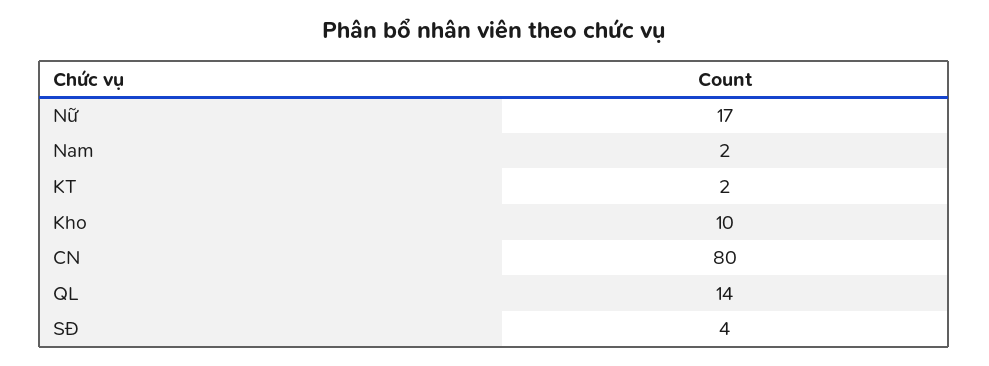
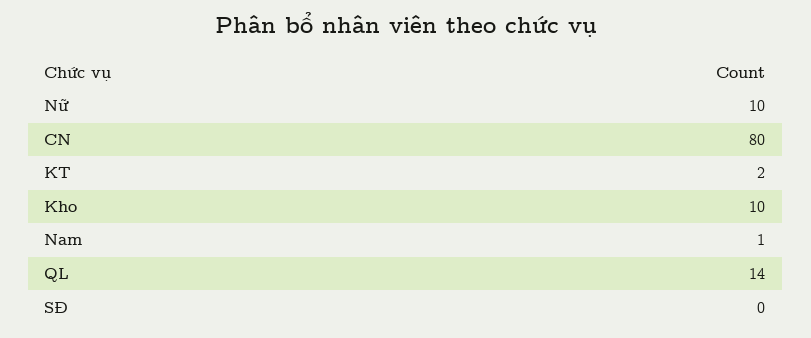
  {
-   "Nữ": 17,
+   "Nữ": 10,
-   "Nam": 2,
+   "Nam": 1,
    "KT": 2,
    "Kho": 10,
    "CN": 80,
    "QL": 14,
-   "SĐ": 4
+   "SĐ": 0
  }

